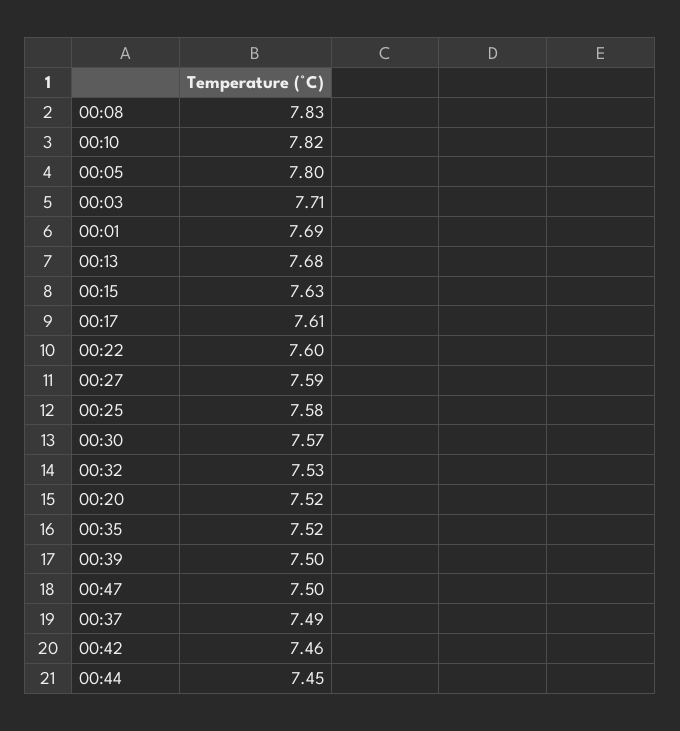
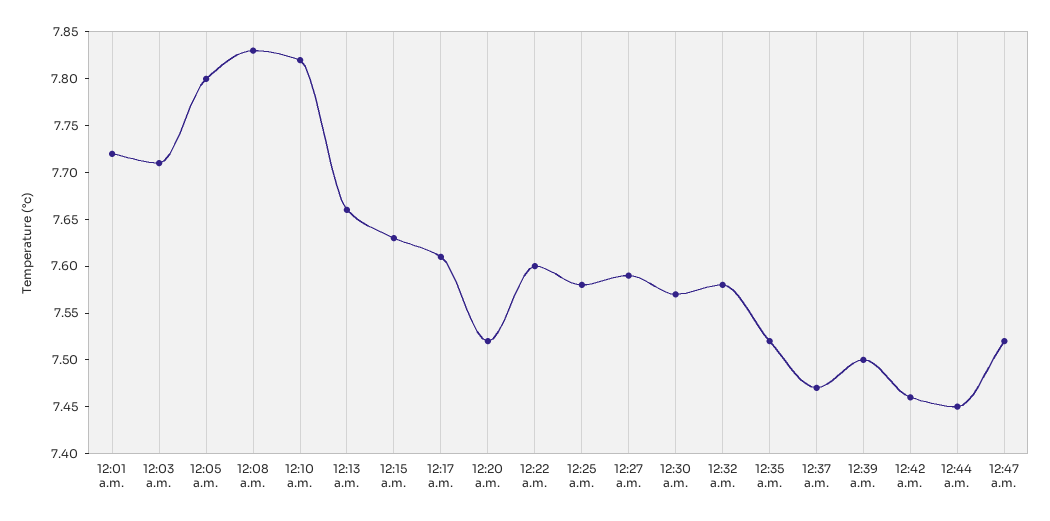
  {
    "00:08": 7.83,
    "00:10": 7.82,
    "00:05": 7.8,
    "00:03": 7.71,
-   "00:01": 7.69,
+   "00:01": 7.72,
-   "00:13": 7.68,
+   "00:13": 7.66,
    "00:15": 7.63,
    "00:17": 7.61,
    "00:22": 7.6,
    "00:27": 7.59,
    "00:25": 7.58,
    "00:30": 7.57,
-   "00:32": 7.53,
+   "00:32": 7.58,
    "00:20": 7.52,
    "00:35": 7.52,
    "00:39": 7.5,
-   "00:47": 7.5,
+   "00:47": 7.52,
-   "00:37": 7.49,
+   "00:37": 7.47,
    "00:42": 7.46,
    "00:44": 7.45
  }

